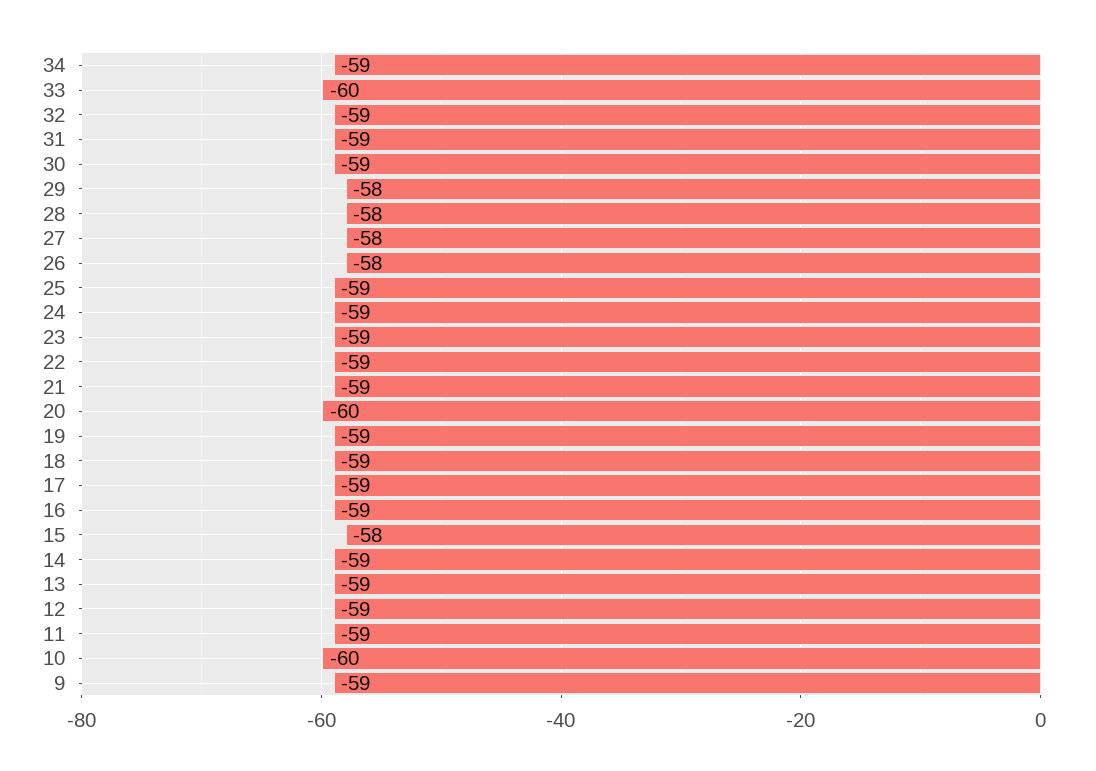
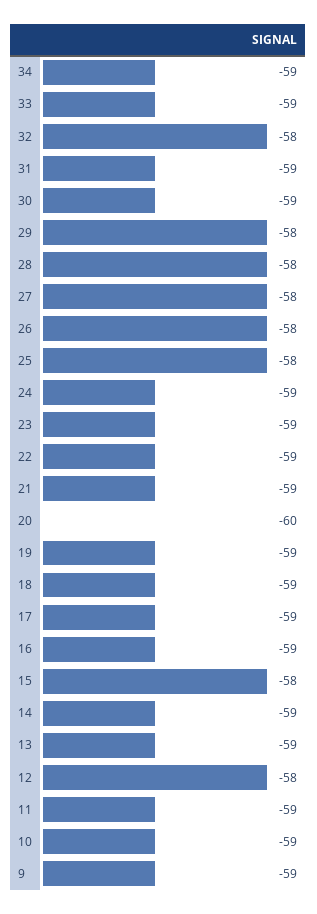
  {
    "34": -59,
-   "33": -60,
+   "33": -59,
-   "32": -59,
+   "32": -58,
    "31": -59,
    "30": -59,
    "29": -58,
    "28": -58,
    "27": -58,
    "26": -58,
-   "25": -59,
+   "25": -58,
    "24": -59,
    "23": -59,
    "22": -59,
    "21": -59,
    "20": -60,
    "19": -59,
    "18": -59,
    "17": -59,
    "16": -59,
    "15": -58,
    "14": -59,
    "13": -59,
-   "12": -59,
+   "12": -58,
    "11": -59,
-   "10": -60,
+   "10": -59,
    "9": -59
  }

